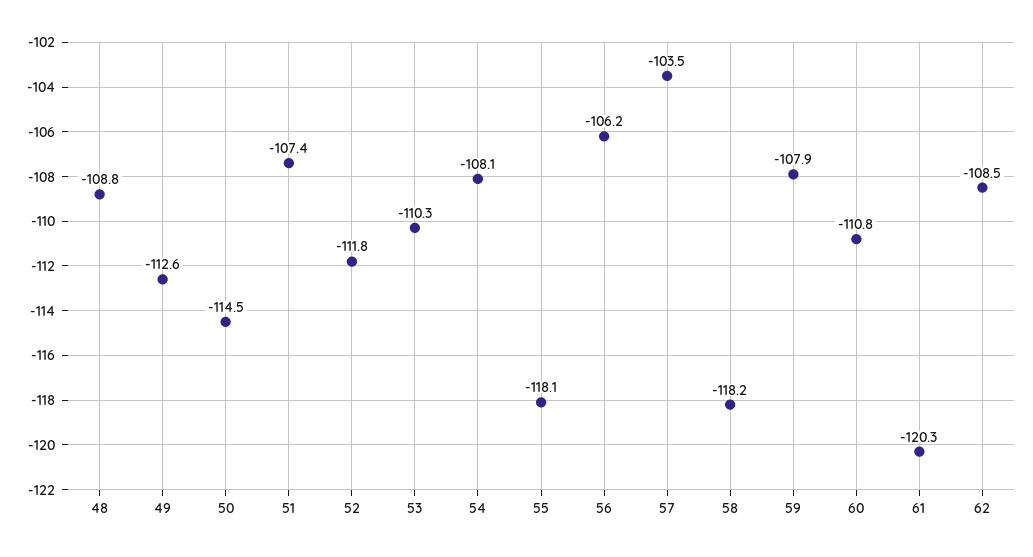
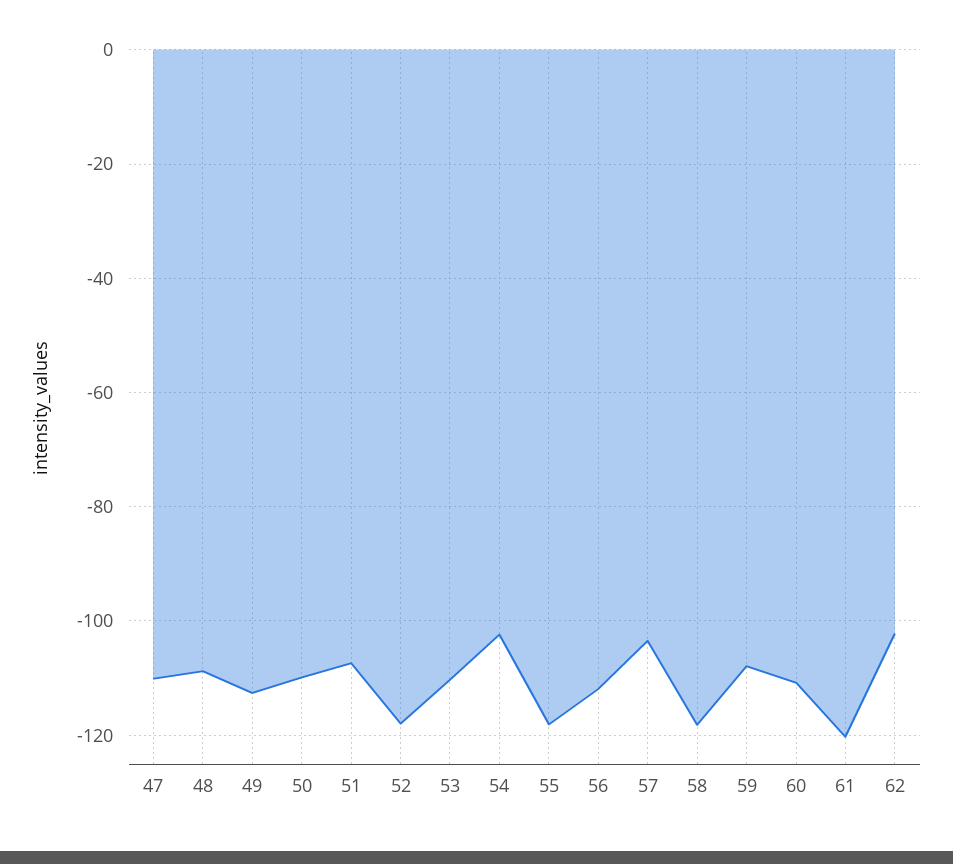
  {
    "48": -108.8,
    "49": -112.6,
-   "50": -114.5,
+   "50": -110,
    "51": -107.4,
-   "52": -111.8,
+   "52": -118,
    "53": -110.3,
-   "54": -108.1,
+   "54": -102,
    "55": -118.1,
-   "56": -106.2,
+   "56": -112,
    "57": -103.5,
    "58": -118.2,
    "59": -107.9,
    "60": -110.8,
    "61": -120.3,
-   "62": -108.5
+   "62": -102,
+   "47": -110
  }

